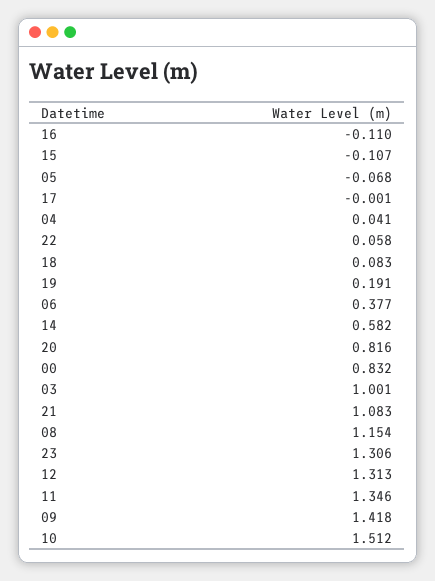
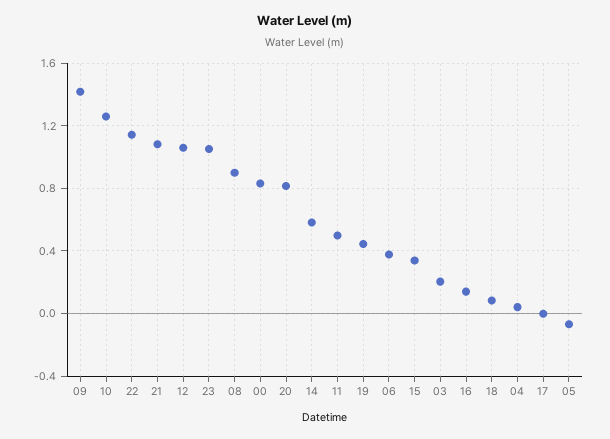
  {
-   "16": -0.11,
+   "16": 0.15,
-   "15": -0.107,
+   "15": 0.35,
    "05": -0.068,
    "17": -0.001,
    "04": 0.041,
-   "22": 0.058,
+   "22": 1.15,
    "18": 0.083,
-   "19": 0.191,
+   "19": 0.45,
    "06": 0.377,
    "14": 0.582,
    "20": 0.816,
    "00": 0.832,
-   "03": 1.001,
+   "03": 0.2,
    "21": 1.083,
-   "08": 1.154,
+   "08": 0.9,
-   "23": 1.306,
+   "23": 1.05,
-   "12": 1.313,
+   "12": 1.05,
-   "11": 1.346,
+   "11": 0.5,
    "09": 1.418,
-   "10": 1.512
+   "10": 1.25
  }

